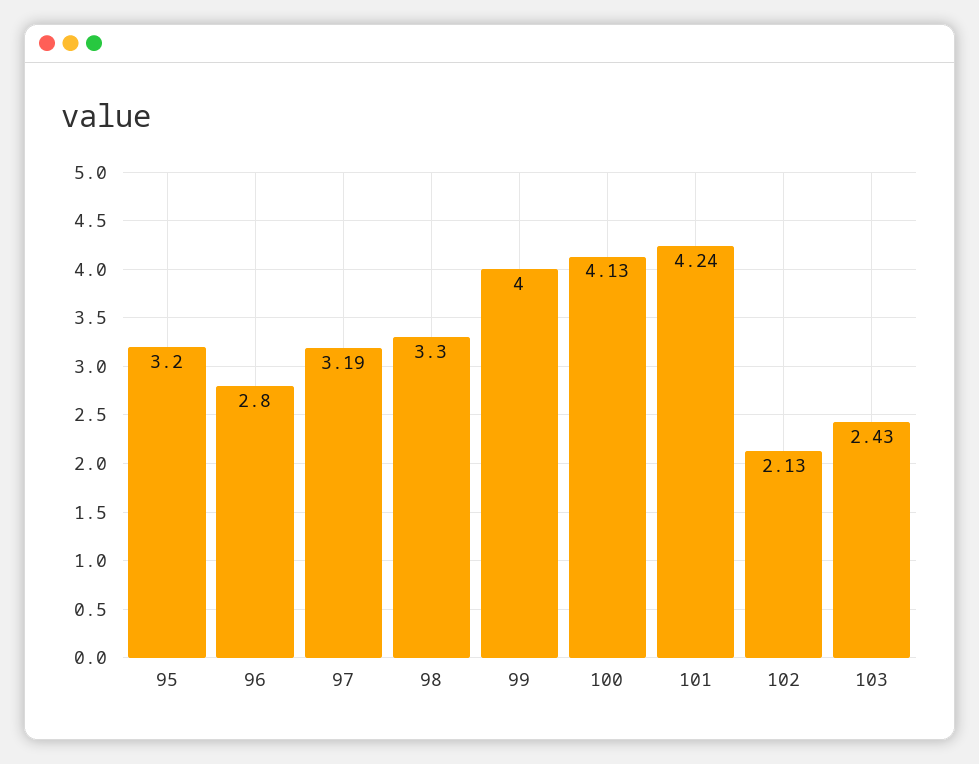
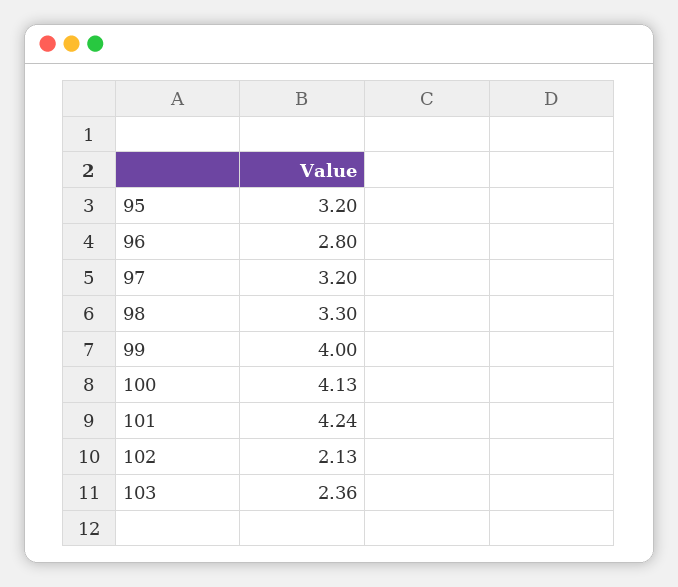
  {
    "95": 3.2,
    "96": 2.8,
-   "97": 3.19,
+   "97": 3.2,
    "98": 3.3,
    "99": 4,
    "100": 4.13,
    "101": 4.24,
    "102": 2.13,
-   "103": 2.43
+   "103": 2.36
  }

